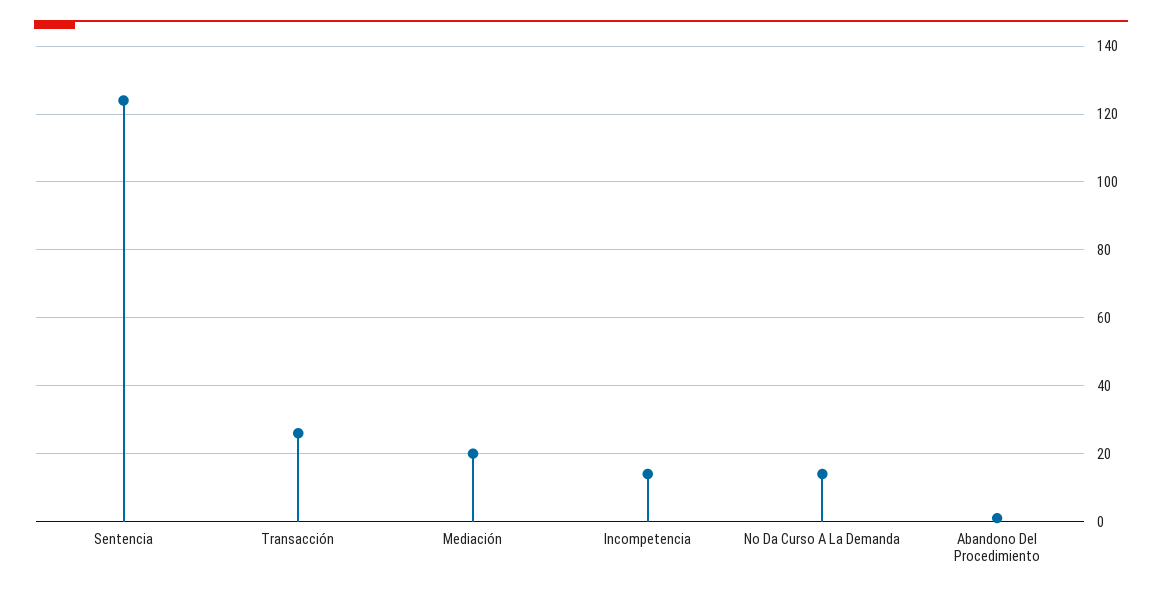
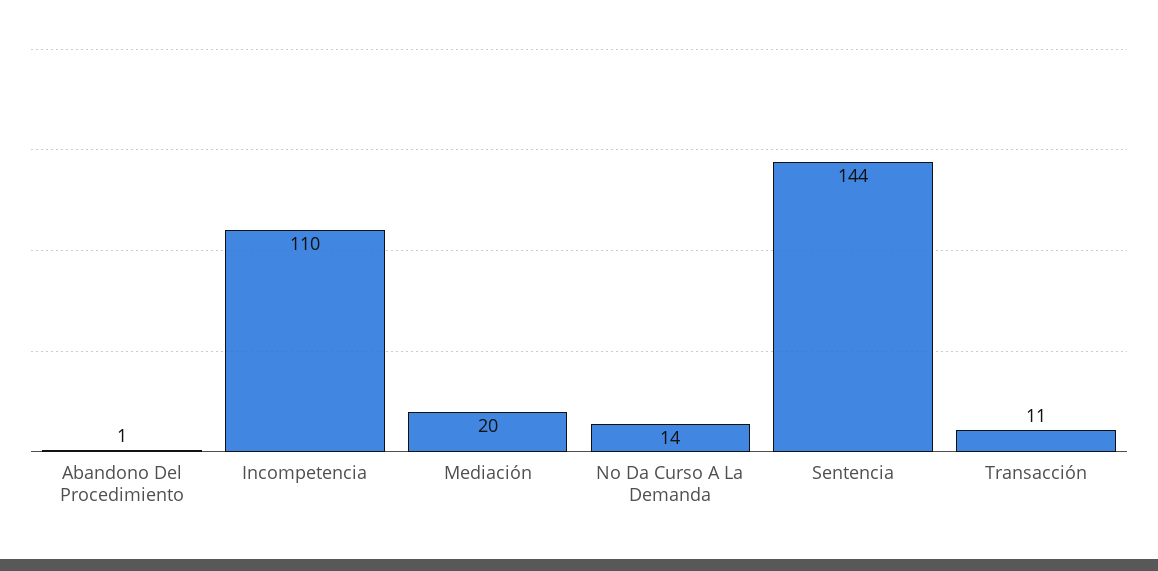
  {
-   "Sentencia": 125,
+   "Sentencia": 144,
-   "Transacción": 25,
+   "Transacción": 11,
    "Mediación": 20,
-   "Incompetencia": 15,
+   "Incompetencia": 110,
    "No Da Curso A La Demanda": 14,
    "Abandono Del Procedimiento": 1
  }

